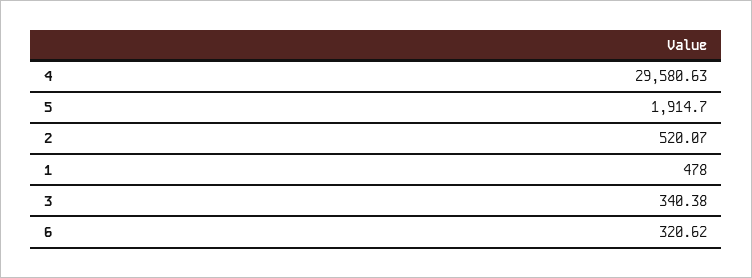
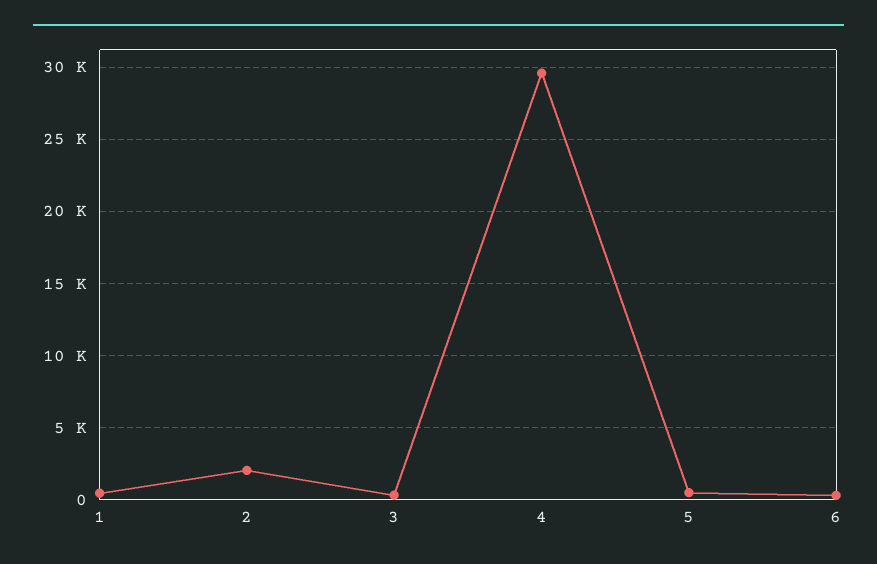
  {
    "4": 29580.63,
-   "5": 1914.7,
+   "5": 500,
-   "2": 520.07,
+   "2": 2000,
    "1": 478,
    "3": 340.38,
    "6": 320.62
  }

